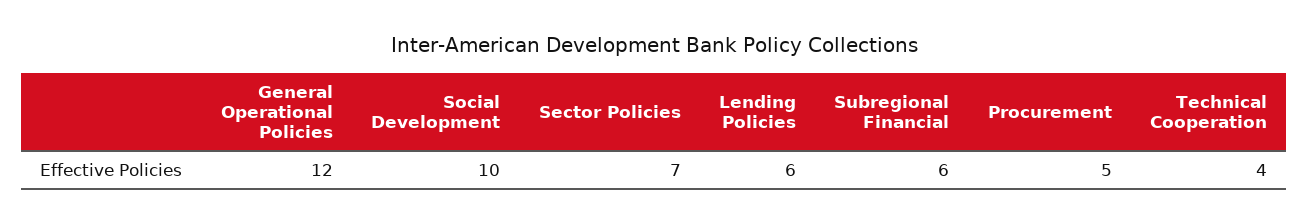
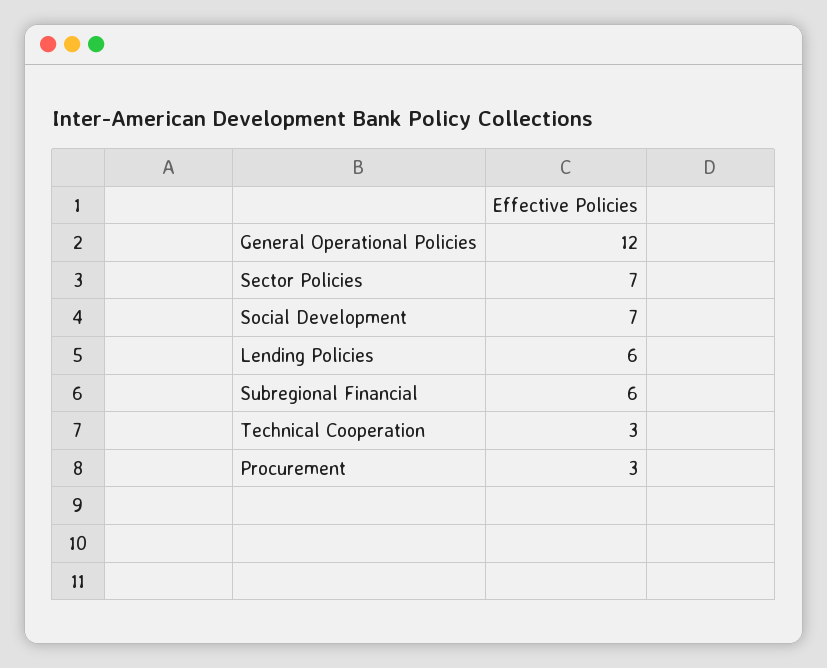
  {
    "General Operational Policies": 12,
-   "Social Development": 10,
+   "Social Development": 7,
    "Sector Policies": 7,
    "Lending Policies": 6,
    "Subregional Financial": 6,
-   "Procurement": 5,
+   "Procurement": 3,
-   "Technical Cooperation": 4
+   "Technical Cooperation": 3
  }

